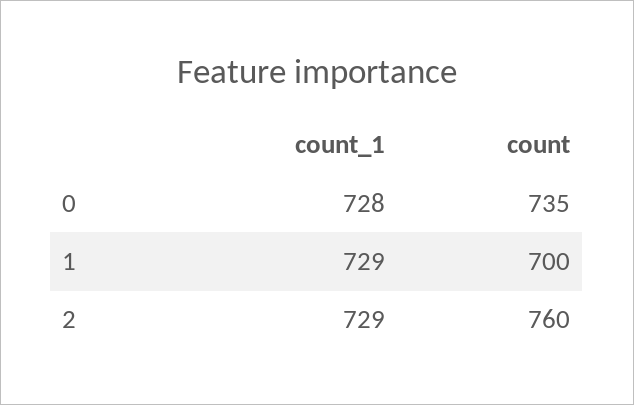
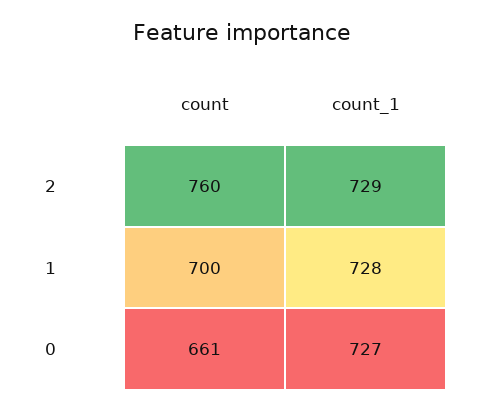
  {
    "count_1": {
-     "0": 728,
+     "0": 727,
-     "1": 729,
+     "1": 728,
      "2": 729
    },
    "count": {
-     "0": 735,
+     "0": 661,
      "1": 700,
      "2": 760
    }
  }

